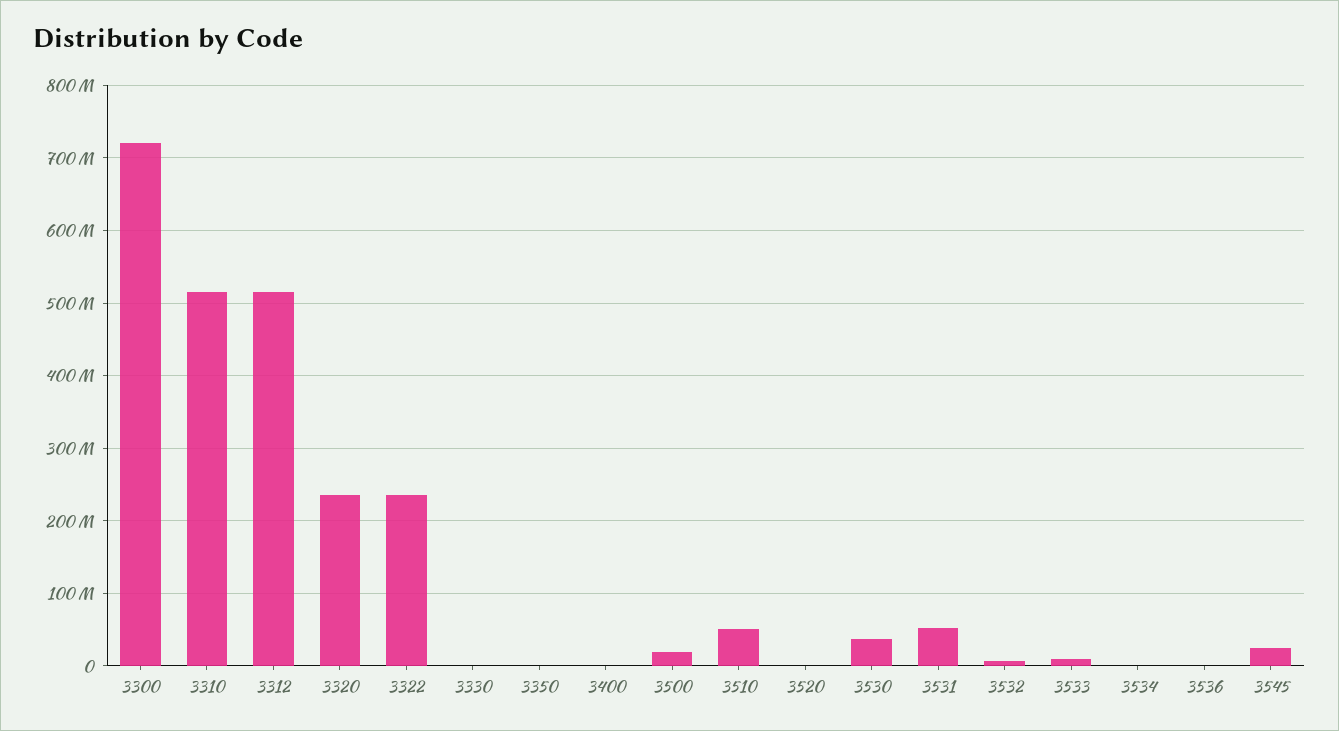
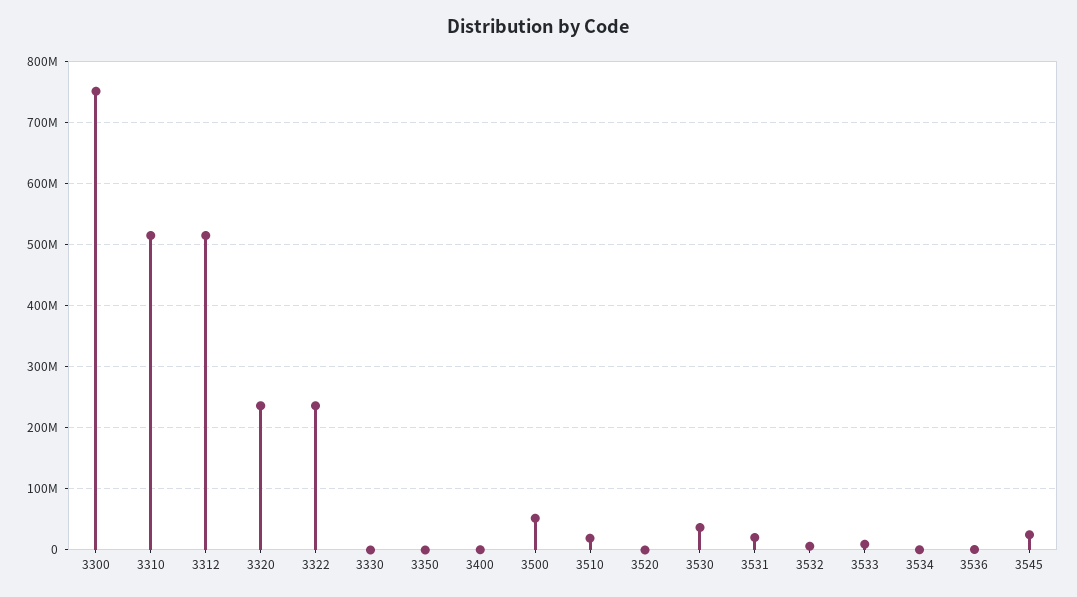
  {
-   "3300": 720000000,
+   "3300": 750000000,
    "3310": 510000000,
    "3312": 510000000,
    "3320": 240000000,
    "3322": 240000000,
    "3330": 0,
    "3350": 0,
    "3400": 0,
-   "3500": 20000000,
+   "3500": 50000000,
-   "3510": 50000000,
+   "3510": 20000000,
    "3520": 0,
    "3530": 40000000,
-   "3531": 50000000,
+   "3531": 20000000,
    "3532": 10000000,
    "3533": 10000000,
    "3534": 0,
    "3536": 0,
    "3545": 20000000
  }

